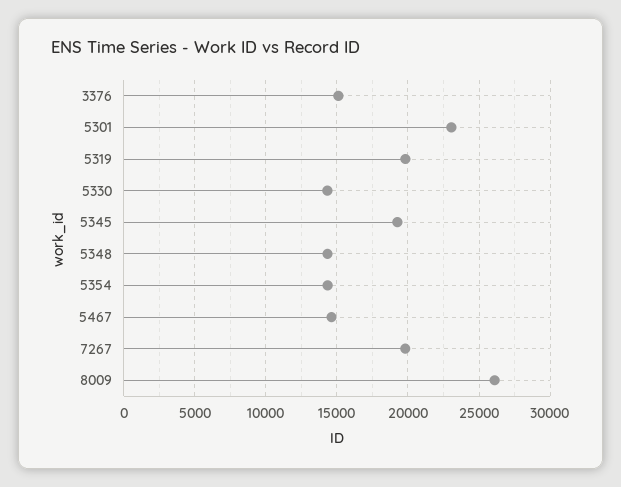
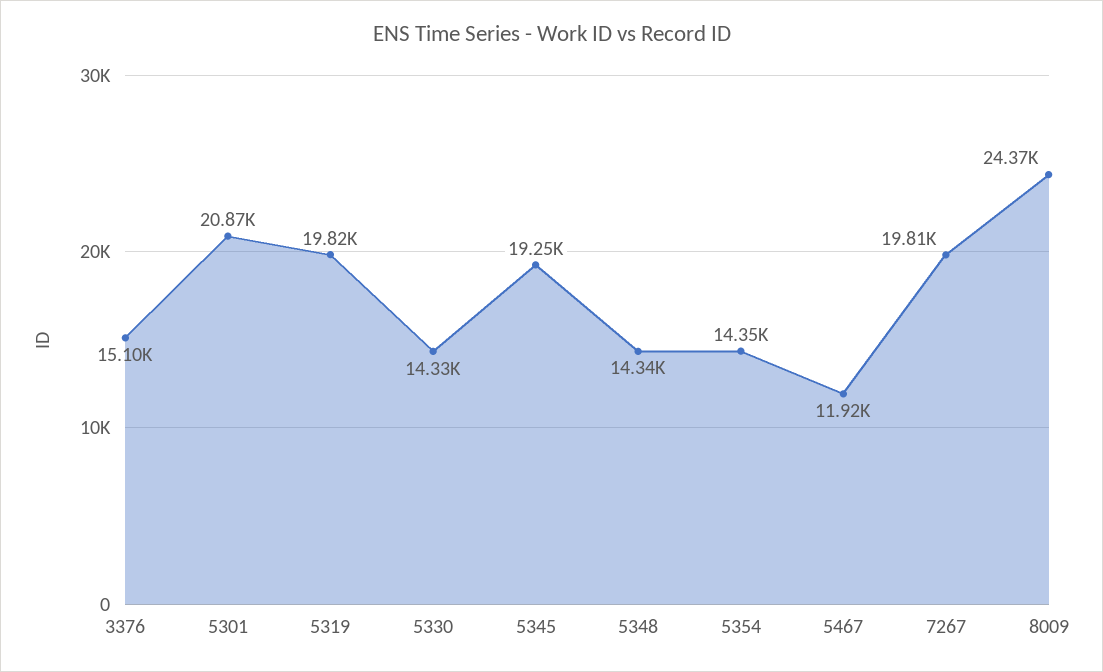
  {
    "3376": 15100,
-   "5301": 23000,
+   "5301": 20870,
    "5319": 19820,
    "5330": 14330,
    "5345": 19250,
    "5348": 14340,
    "5354": 14350,
-   "5467": 14500,
+   "5467": 11920,
    "7267": 19810,
-   "8009": 26000
+   "8009": 24370
  }

